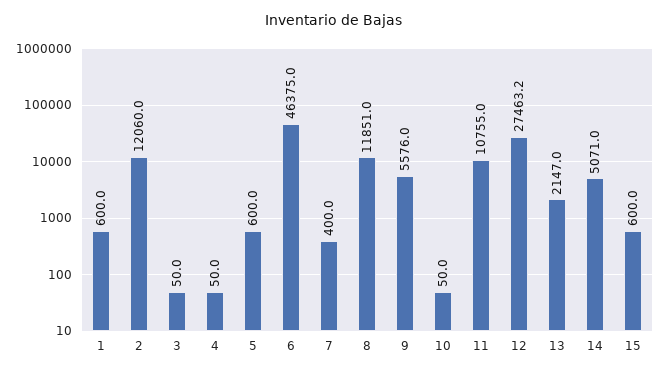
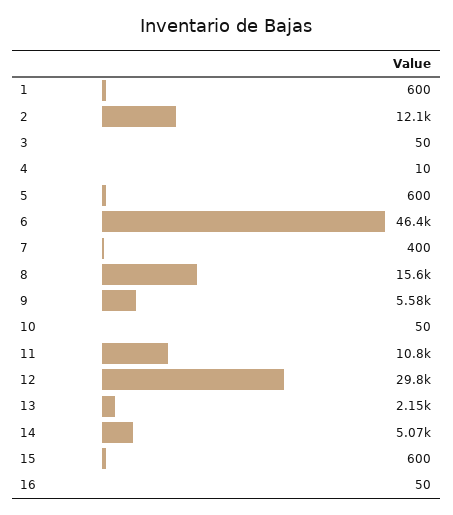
  {
    "1": 600,
    "2": 12060,
    "3": 50,
-   "4": 50,
+   "4": 10,
    "5": 600,
    "6": 46375,
    "7": 400,
-   "8": 11851,
+   "8": 15600,
    "9": 5576,
    "10": 50,
    "11": 10755,
-   "12": 27463.2,
+   "12": 29800,
    "13": 2147,
    "14": 5071,
-   "15": 600
+   "15": 600,
+   "16": 50
  }

